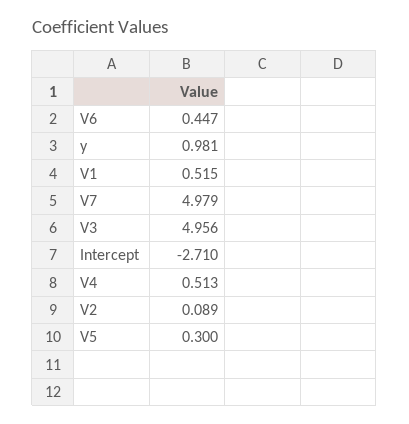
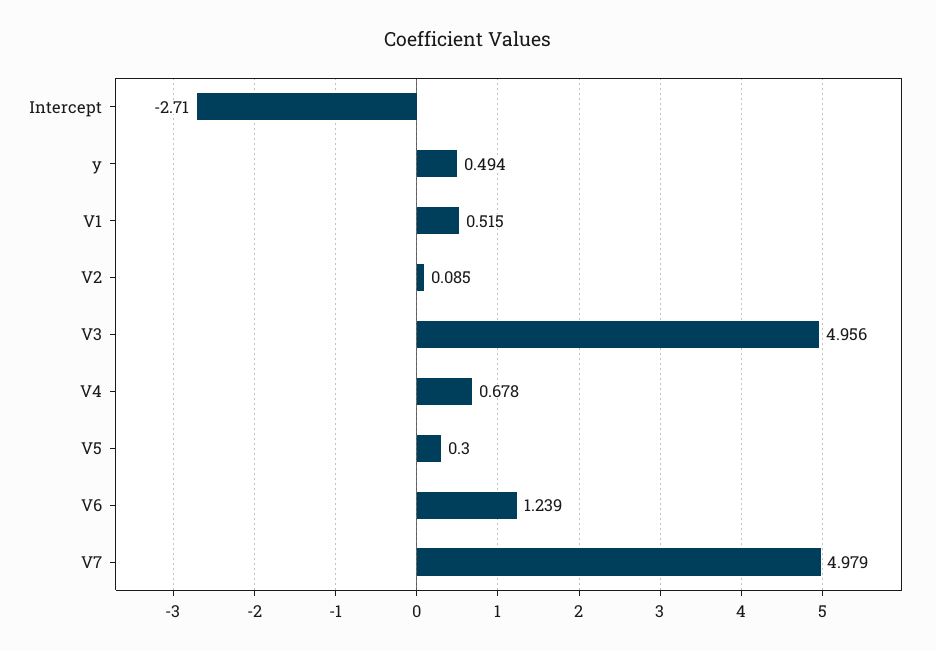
  {
-   "V6": 0.447,
+   "V6": 1.239,
-   "y": 0.981,
+   "y": 0.494,
    "V1": 0.515,
    "V7": 4.979,
    "V3": 4.956,
    "Intercept": -2.71,
-   "V4": 0.513,
+   "V4": 0.678,
-   "V2": 0.089,
+   "V2": 0.085,
    "V5": 0.3
  }

